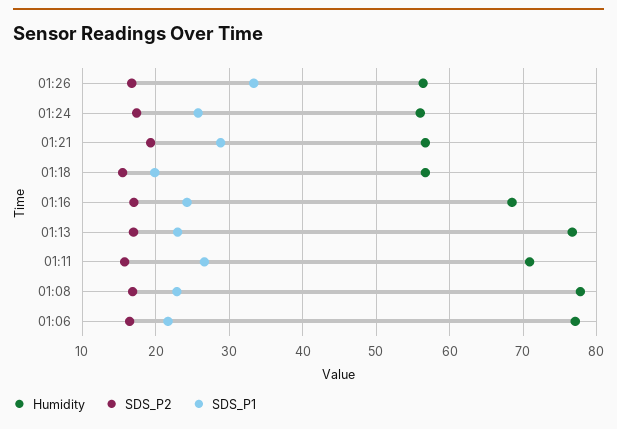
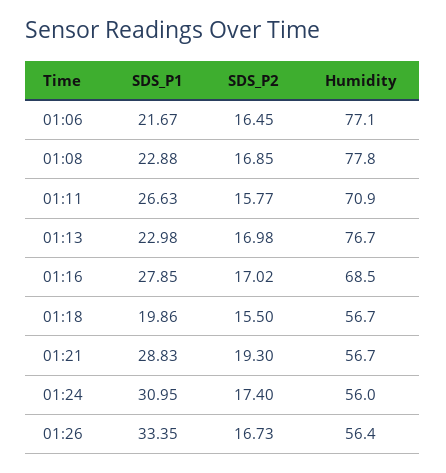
  {
    "Humidity": {
      "01:26": 56.4,
      "01:24": 56,
      "01:21": 56.7,
      "01:18": 56.7,
      "01:16": 68.5,
      "01:13": 76.7,
      "01:11": 70.9,
      "01:08": 77.8,
      "01:06": 77.1
    },
    "SDS_P2": {
      "01:26": 16.73,
      "01:24": 17.4,
      "01:21": 19.3,
      "01:18": 15.5,
      "01:16": 17.02,
      "01:13": 16.98,
      "01:11": 15.77,
      "01:08": 16.85,
      "01:06": 16.45
    },
    "SDS_P1": {
      "01:26": 33.35,
-     "01:24": 26,
+     "01:24": 30.95,
      "01:21": 28.83,
      "01:18": 19.86,
-     "01:16": 24,
+     "01:16": 27.85,
      "01:13": 22.98,
      "01:11": 26.63,
      "01:08": 22.88,
      "01:06": 21.67
    }
  }

